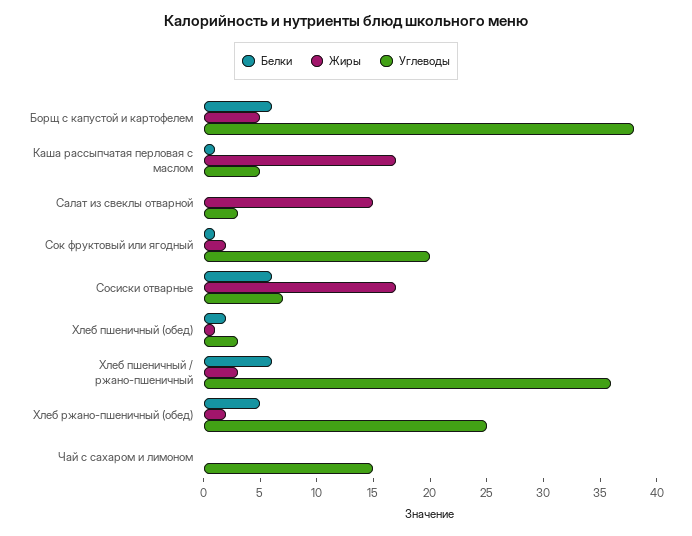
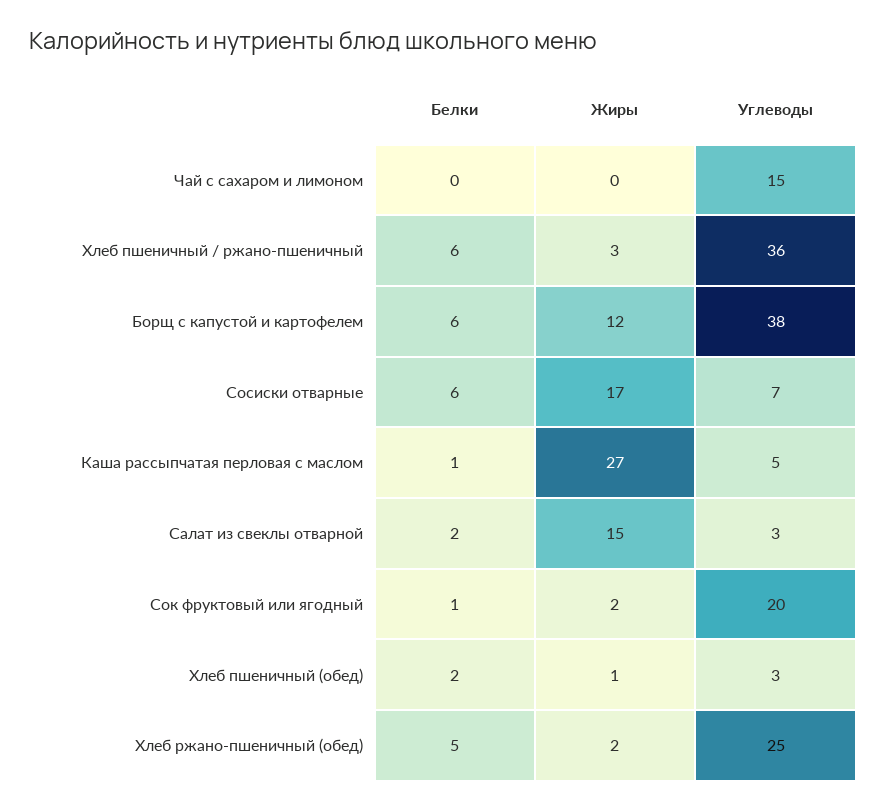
  {
    "Белки": {
      "Борщ с капустой и картофелем": 6,
      "Каша рассыпчатая перловая с маслом": 1,
-     "Салат из свеклы отварной": 0,
+     "Салат из свеклы отварной": 2,
      "Сок фруктовый или ягодный": 1,
      "Сосиски отварные": 6,
      "Хлеб пшеничный (обед)": 2,
      "Хлеб пшеничный / ржано-пшеничный": 6,
      "Хлеб ржано-пшеничный (обед)": 5,
      "Чай с сахаром и лимоном": 0
    },
    "Жиры": {
-     "Борщ с капустой и картофелем": 5,
+     "Борщ с капустой и картофелем": 12,
-     "Каша рассыпчатая перловая с маслом": 17,
+     "Каша рассыпчатая перловая с маслом": 27,
      "Салат из свеклы отварной": 15,
      "Сок фруктовый или ягодный": 2,
      "Сосиски отварные": 17,
      "Хлеб пшеничный (обед)": 1,
      "Хлеб пшеничный / ржано-пшеничный": 3,
      "Хлеб ржано-пшеничный (обед)": 2,
      "Чай с сахаром и лимоном": 0
    },
    "Углеводы": {
      "Борщ с капустой и картофелем": 38,
      "Каша рассыпчатая перловая с маслом": 5,
      "Салат из свеклы отварной": 3,
      "Сок фруктовый или ягодный": 20,
      "Сосиски отварные": 7,
      "Хлеб пшеничный (обед)": 3,
      "Хлеб пшеничный / ржано-пшеничный": 36,
      "Хлеб ржано-пшеничный (обед)": 25,
      "Чай с сахаром и лимоном": 15
    }
  }

